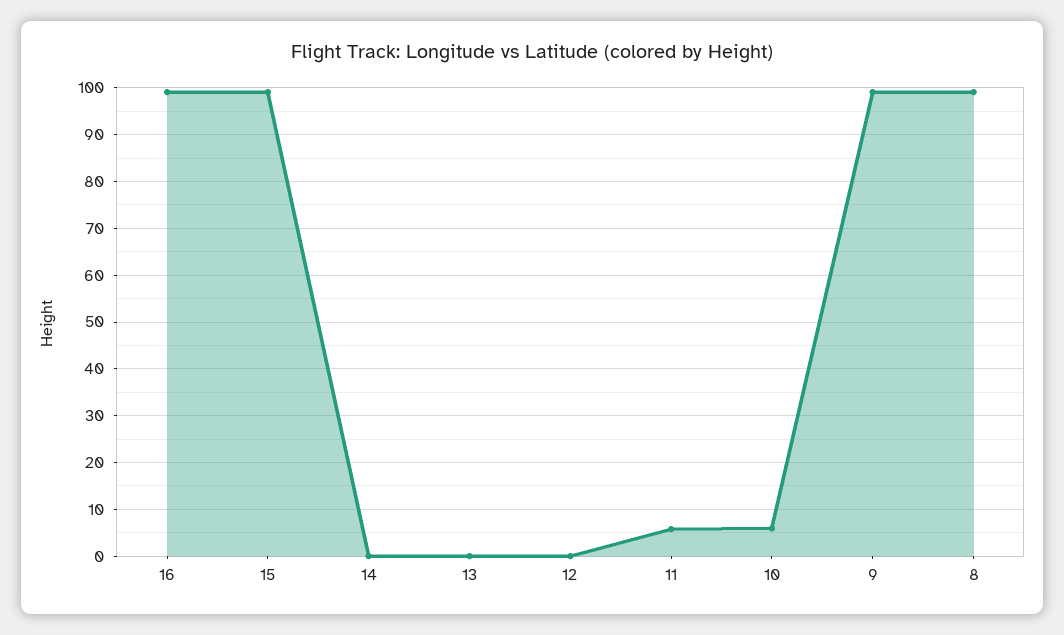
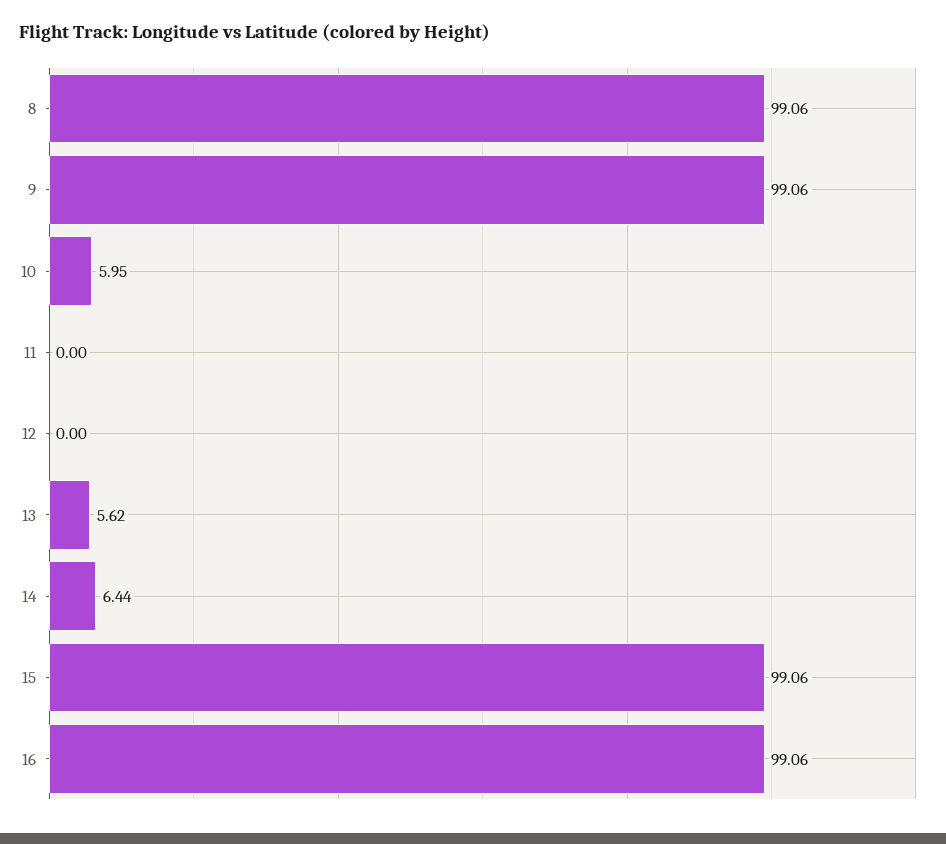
  {
    "16": 99.06,
    "15": 99.06,
-   "14": 0,
+   "14": 6.44,
-   "13": 0,
+   "13": 5.62,
    "12": 0,
-   "11": 6,
+   "11": 0,
    "10": 5.95,
    "9": 99.06,
    "8": 99.06
  }

